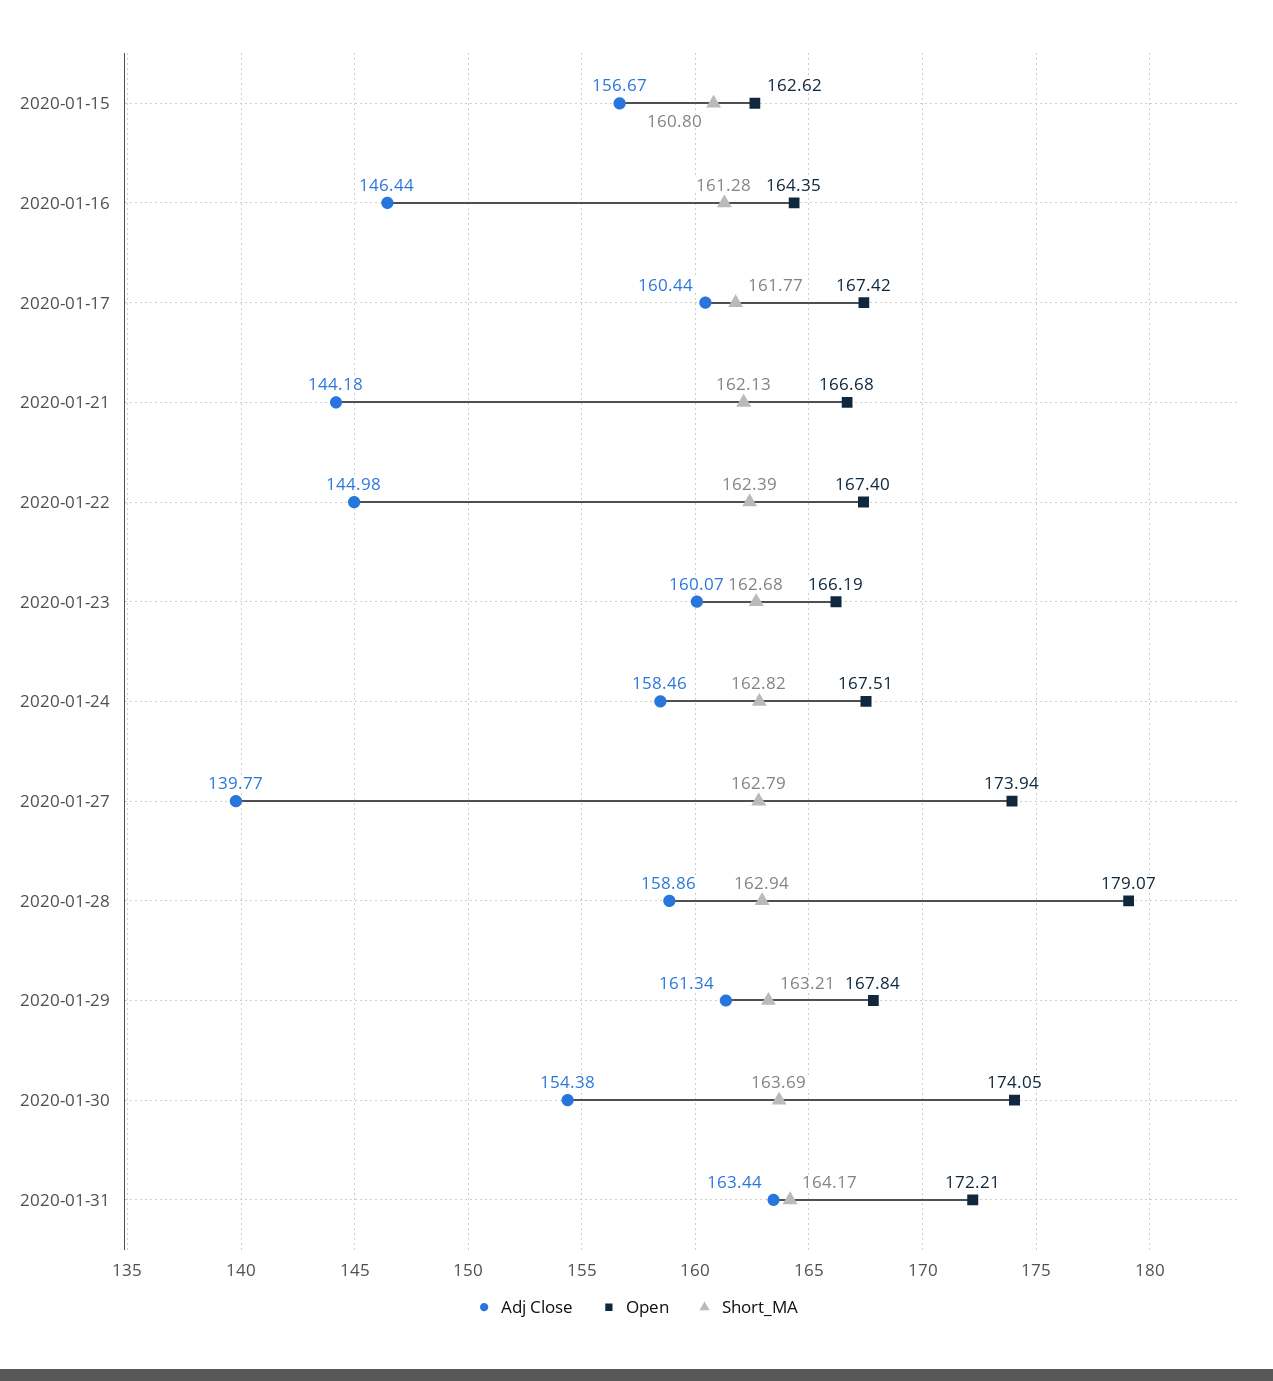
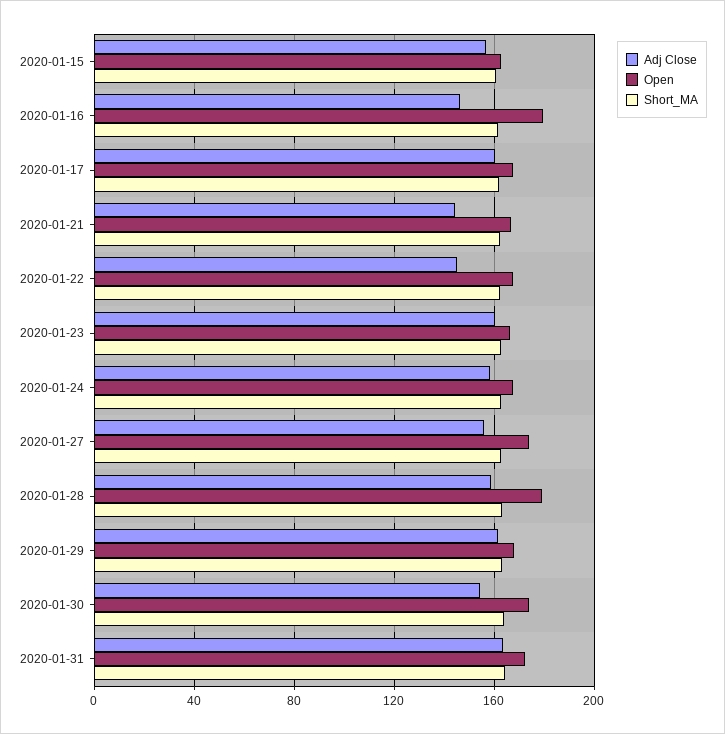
  {
    "Adj Close": {
      "2020-01-15": 156.67,
      "2020-01-16": 146.44,
      "2020-01-17": 160.44,
      "2020-01-21": 144.18,
      "2020-01-22": 144.98,
      "2020-01-23": 160.07,
      "2020-01-24": 158.46,
-     "2020-01-27": 139.77,
+     "2020-01-27": 155,
      "2020-01-28": 158.86,
      "2020-01-29": 161.34,
      "2020-01-30": 154.38,
      "2020-01-31": 163.44
    },
    "Open": {
      "2020-01-15": 162.62,
-     "2020-01-16": 164.35,
+     "2020-01-16": 180,
      "2020-01-17": 167.42,
      "2020-01-21": 166.68,
      "2020-01-22": 167.4,
      "2020-01-23": 166.19,
      "2020-01-24": 167.51,
      "2020-01-27": 173.94,
      "2020-01-28": 179.07,
      "2020-01-29": 167.84,
      "2020-01-30": 174.05,
      "2020-01-31": 172.21
    },
    "Short_MA": {
      "2020-01-15": 160.8,
      "2020-01-16": 161.28,
      "2020-01-17": 161.77,
      "2020-01-21": 162.13,
      "2020-01-22": 162.39,
      "2020-01-23": 162.68,
      "2020-01-24": 162.82,
      "2020-01-27": 162.79,
      "2020-01-28": 162.94,
      "2020-01-29": 163.21,
      "2020-01-30": 163.69,
      "2020-01-31": 164.17
    }
  }

